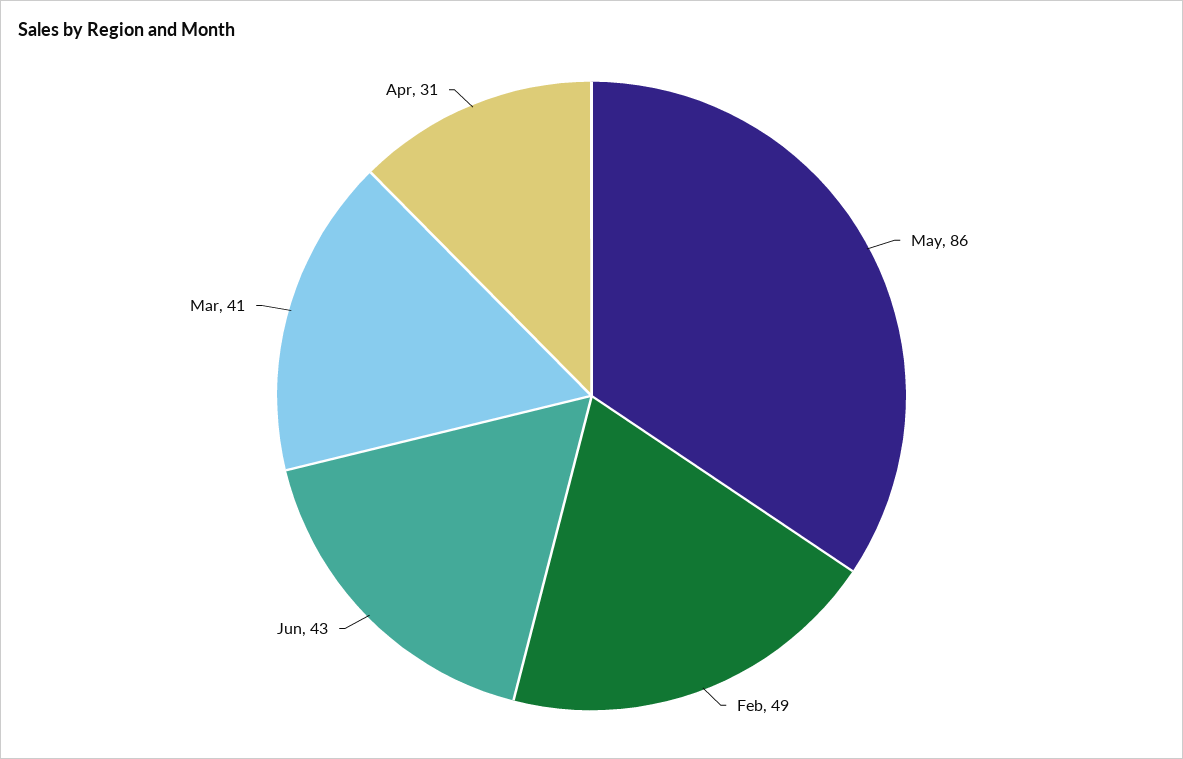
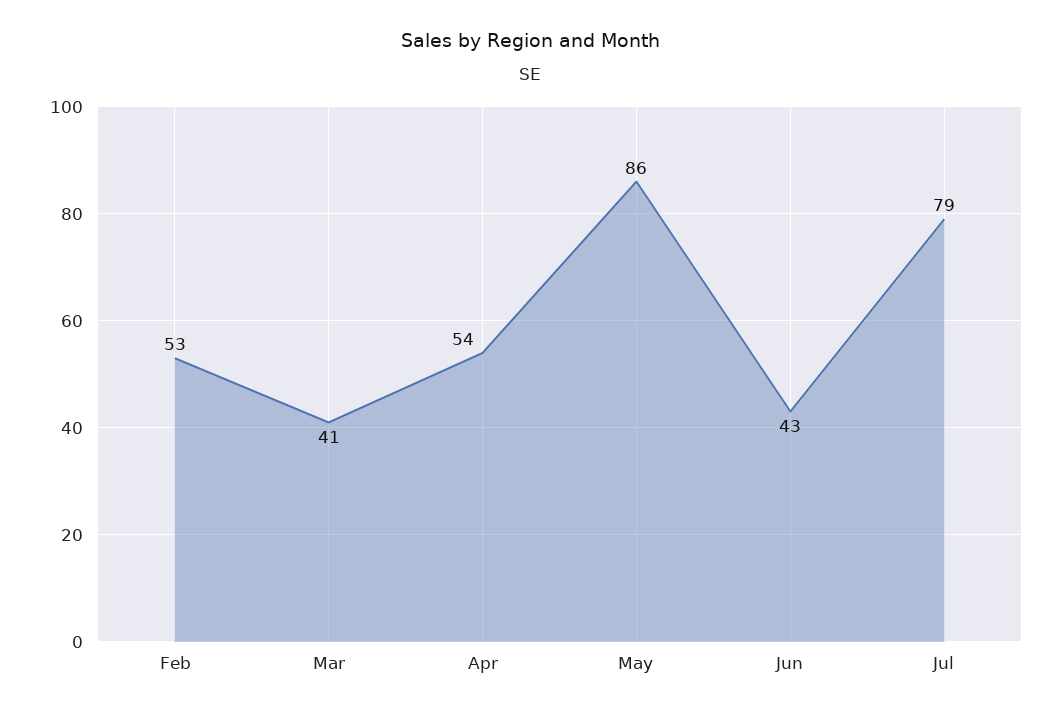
  {
    "May": 86,
-   "Feb": 49,
+   "Feb": 53,
    "Jun": 43,
    "Mar": 41,
-   "Apr": 31
+   "Apr": 54,
+   "Jul": 79
  }

